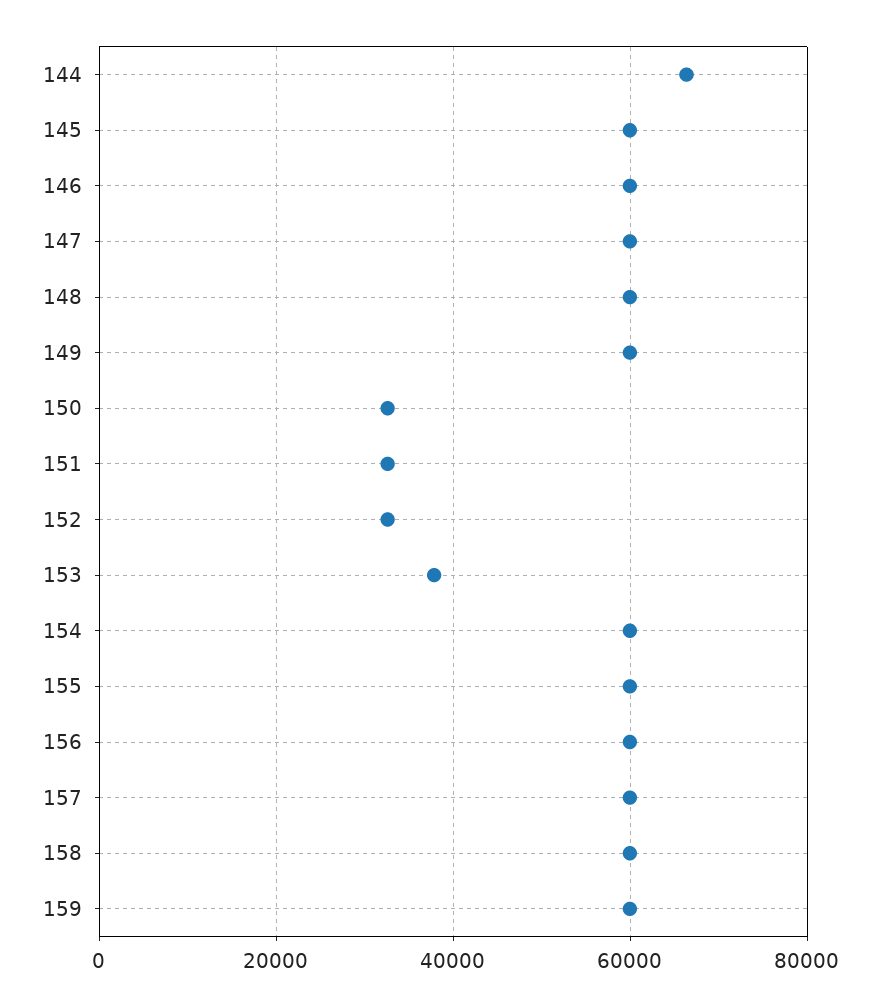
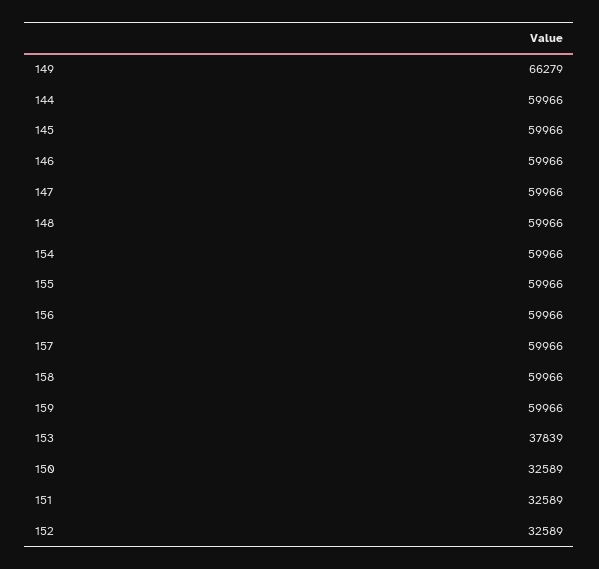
  {
-   "144": 66000,
+   "144": 59966,
    "145": 59966,
    "146": 59966,
    "147": 59966,
    "148": 59966,
-   "149": 60000,
+   "149": 66279,
    "150": 32589,
    "151": 32589,
    "152": 32589,
    "153": 37839,
    "154": 59966,
    "155": 59966,
    "156": 59966,
    "157": 59966,
    "158": 59966,
    "159": 59966
  }

